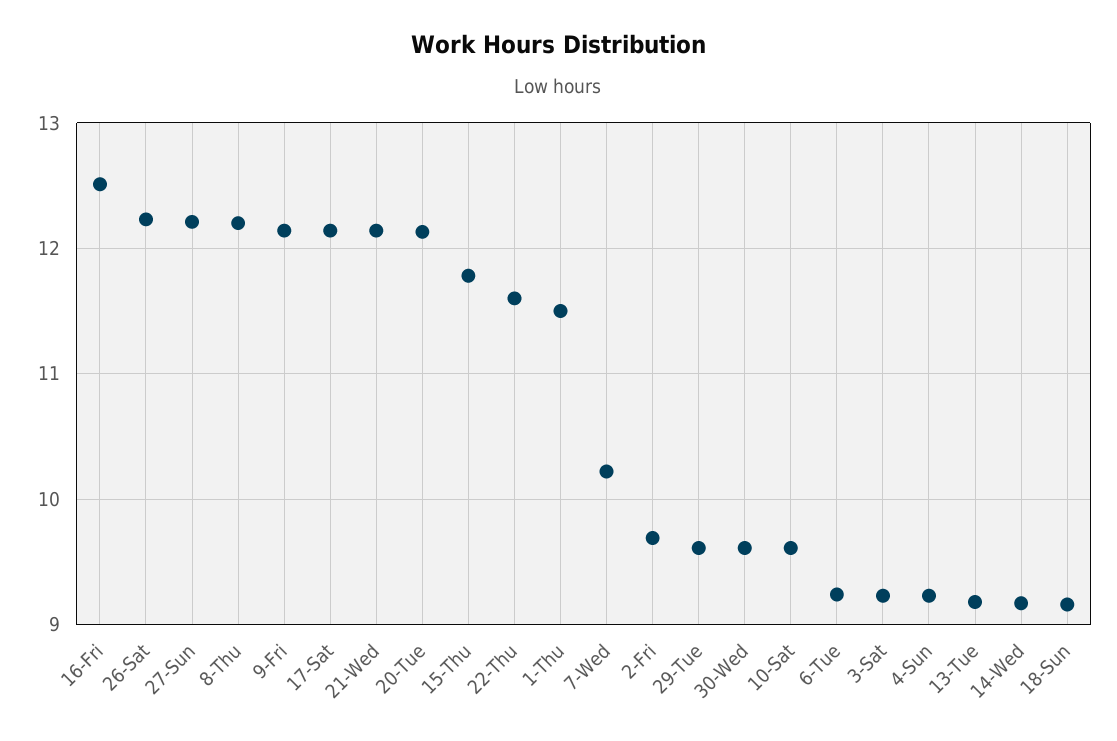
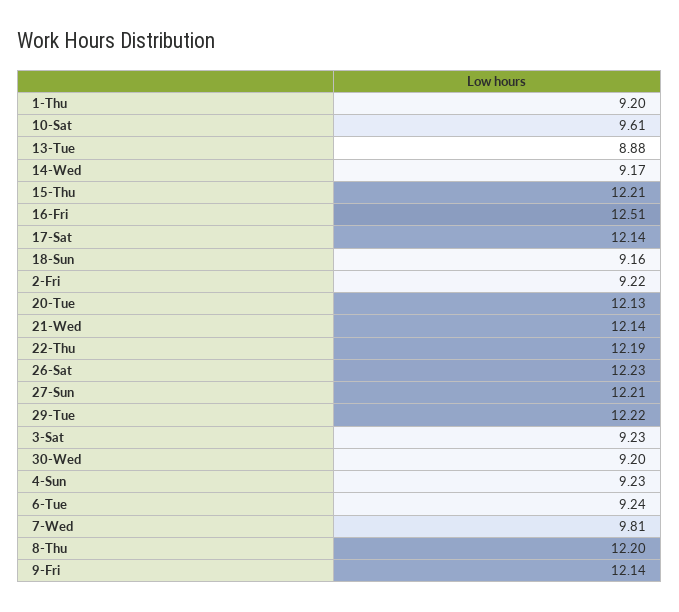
  {
    "16-Fri": 12.51,
    "26-Sat": 12.23,
    "27-Sun": 12.21,
    "8-Thu": 12.2,
    "9-Fri": 12.14,
    "17-Sat": 12.14,
    "21-Wed": 12.14,
    "20-Tue": 12.13,
-   "15-Thu": 11.8,
+   "15-Thu": 12.21,
-   "22-Thu": 11.6,
+   "22-Thu": 12.19,
-   "1-Thu": 11.5,
+   "1-Thu": 9.2,
-   "7-Wed": 10.2,
+   "7-Wed": 9.81,
-   "2-Fri": 9.7,
+   "2-Fri": 9.22,
-   "29-Tue": 9.6,
+   "29-Tue": 12.22,
-   "30-Wed": 9.6,
+   "30-Wed": 9.2,
    "10-Sat": 9.61,
    "6-Tue": 9.24,
    "3-Sat": 9.23,
    "4-Sun": 9.23,
-   "13-Tue": 9.2,
+   "13-Tue": 8.88,
    "14-Wed": 9.17,
    "18-Sun": 9.16
  }

